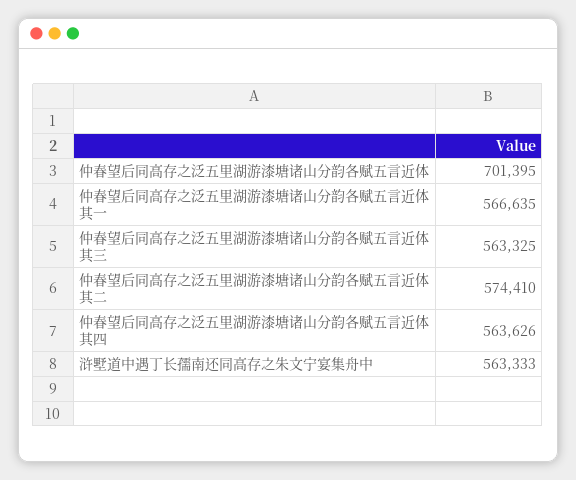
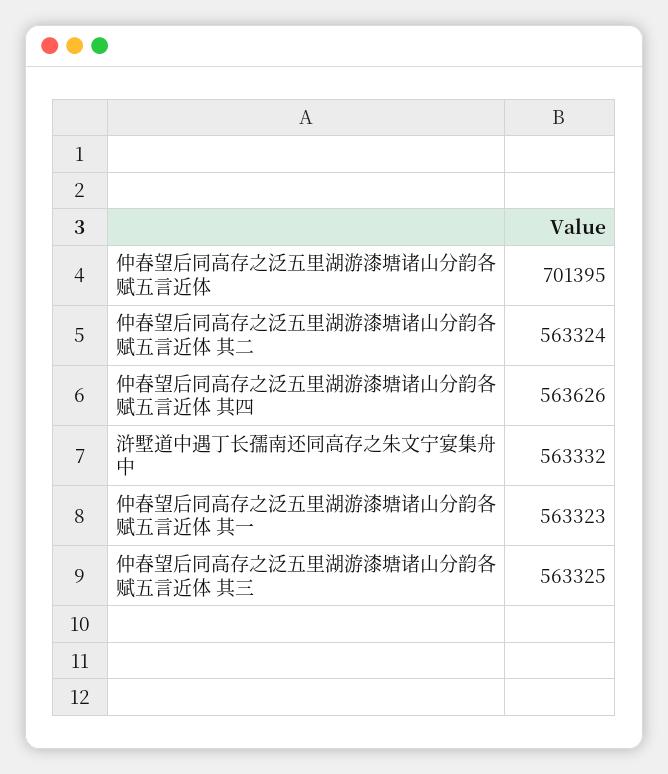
  {
    "仲春望后同高存之泛五里湖游漆塘诸山分韵各赋五言近体": 701395,
-   "仲春望后同高存之泛五里湖游漆塘诸山分韵各赋五言近体 其一": 566635,
+   "仲春望后同高存之泛五里湖游漆塘诸山分韵各赋五言近体 其一": 563323,
    "仲春望后同高存之泛五里湖游漆塘诸山分韵各赋五言近体 其三": 563325,
-   "仲春望后同高存之泛五里湖游漆塘诸山分韵各赋五言近体 其二": 574410,
+   "仲春望后同高存之泛五里湖游漆塘诸山分韵各赋五言近体 其二": 563324,
    "仲春望后同高存之泛五里湖游漆塘诸山分韵各赋五言近体 其四": 563626,
-   "浒墅道中遇丁长孺南还同高存之朱文宁宴集舟中": 563333
+   "浒墅道中遇丁长孺南还同高存之朱文宁宴集舟中": 563332
  }

